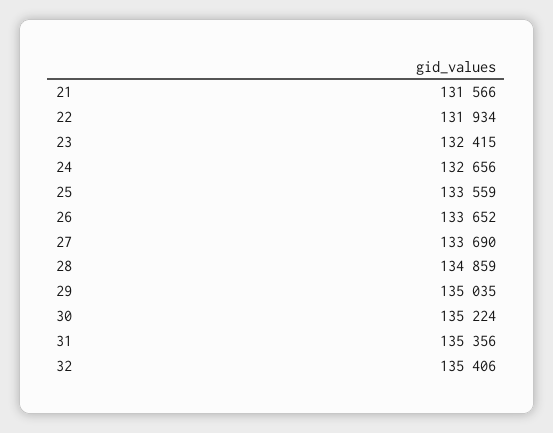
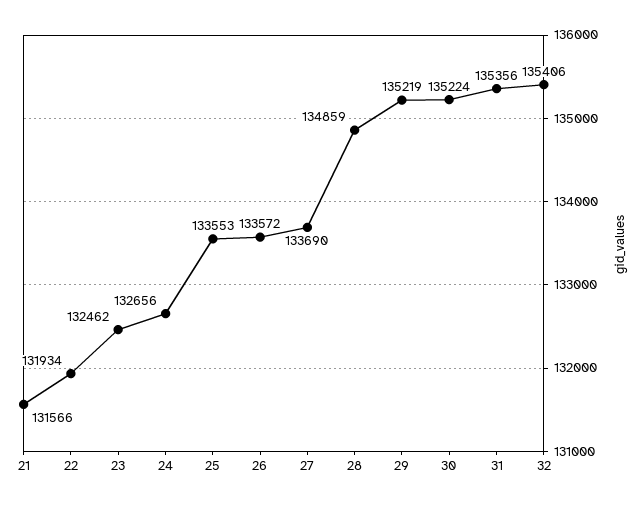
  {
    "21": 131566,
    "22": 131934,
-   "23": 132415,
+   "23": 132462,
    "24": 132656,
-   "25": 133559,
+   "25": 133553,
-   "26": 133652,
+   "26": 133572,
    "27": 133690,
    "28": 134859,
-   "29": 135035,
+   "29": 135219,
    "30": 135224,
    "31": 135356,
    "32": 135406
  }

